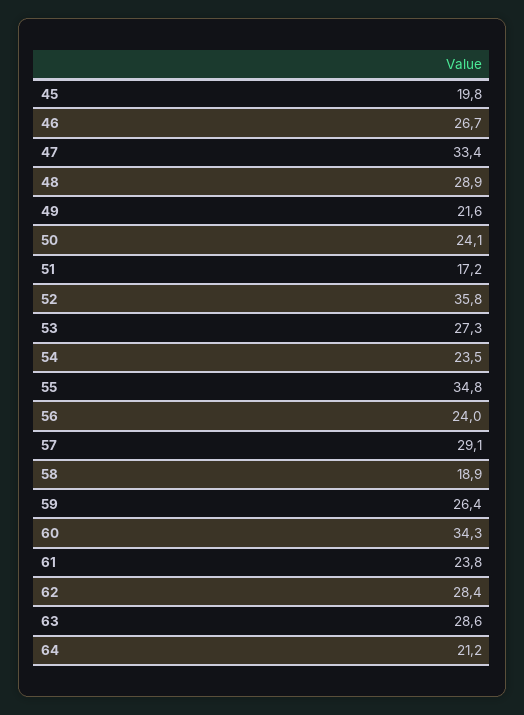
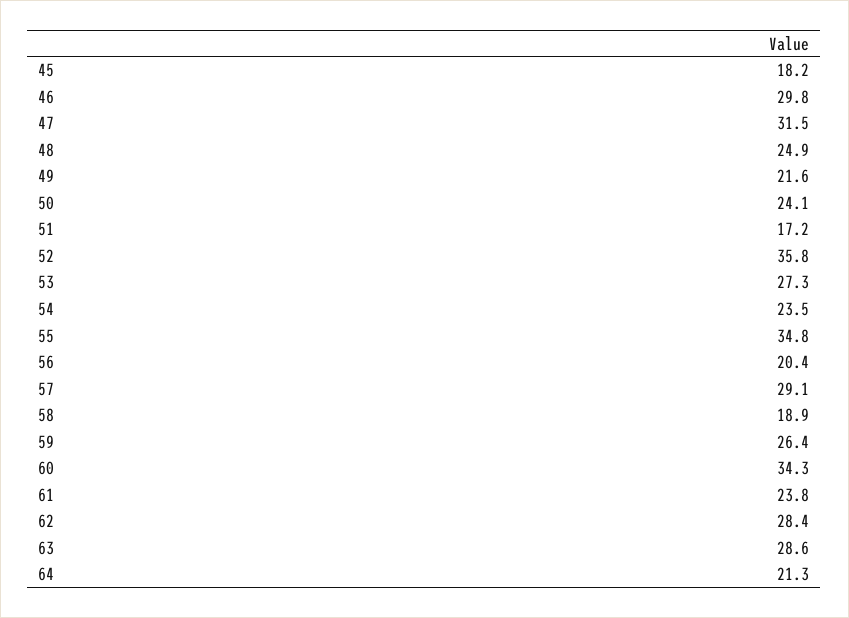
  {
-   "45": 19.8,
+   "45": 18.2,
-   "46": 26.7,
+   "46": 29.8,
-   "47": 33.4,
+   "47": 31.5,
-   "48": 28.9,
+   "48": 24.9,
    "49": 21.6,
    "50": 24.1,
    "51": 17.2,
    "52": 35.8,
    "53": 27.3,
    "54": 23.5,
    "55": 34.8,
-   "56": 24,
+   "56": 20.4,
    "57": 29.1,
    "58": 18.9,
    "59": 26.4,
    "60": 34.3,
    "61": 23.8,
    "62": 28.4,
    "63": 28.6,
-   "64": 21.2
+   "64": 21.3
  }

